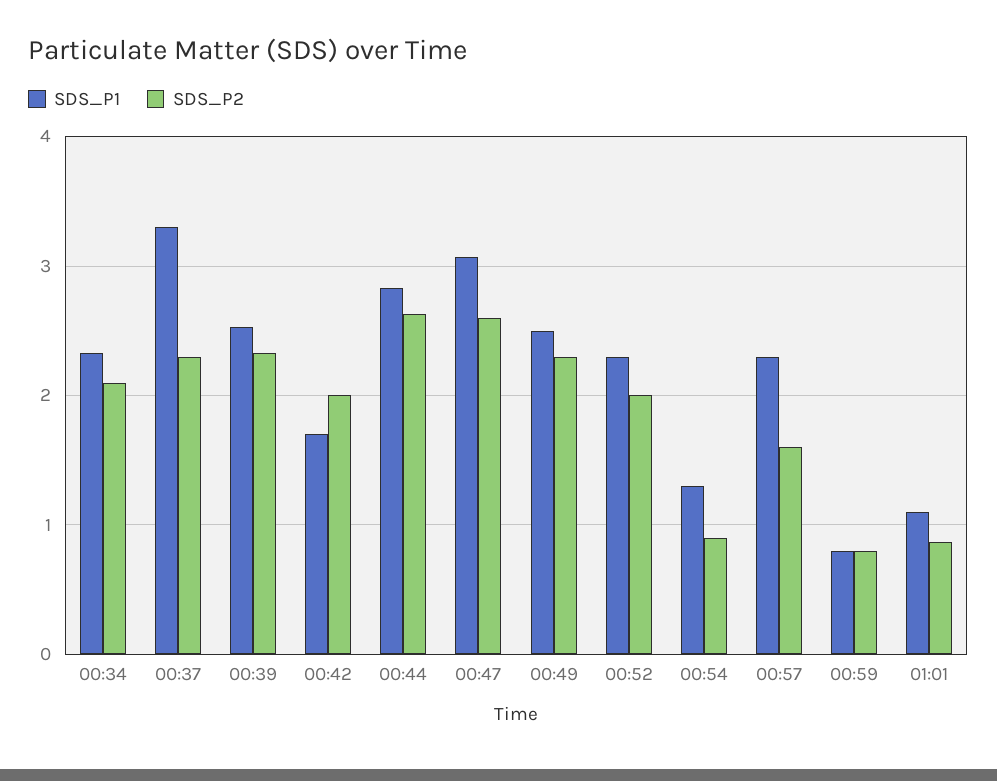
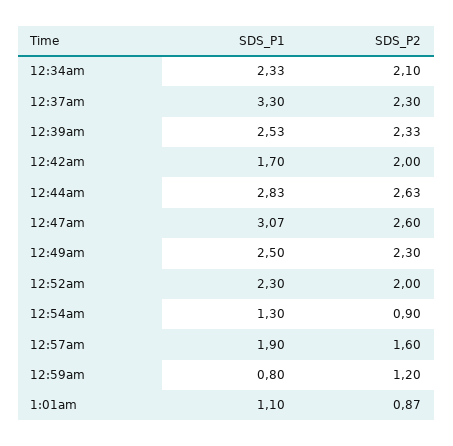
  {
    "SDS_P1": {
      "00:34": 2.33,
      "00:37": 3.3,
      "00:39": 2.53,
      "00:42": 1.7,
      "00:44": 2.83,
      "00:47": 3.07,
      "00:49": 2.5,
      "00:52": 2.3,
      "00:54": 1.3,
-     "00:57": 2.3,
+     "00:57": 1.9,
      "00:59": 0.8,
      "01:01": 1.1
    },
    "SDS_P2": {
      "00:34": 2.1,
      "00:37": 2.3,
      "00:39": 2.33,
      "00:42": 2,
      "00:44": 2.63,
      "00:47": 2.6,
      "00:49": 2.3,
      "00:52": 2,
      "00:54": 0.9,
      "00:57": 1.6,
-     "00:59": 0.8,
+     "00:59": 1.2,
      "01:01": 0.87
    }
  }

